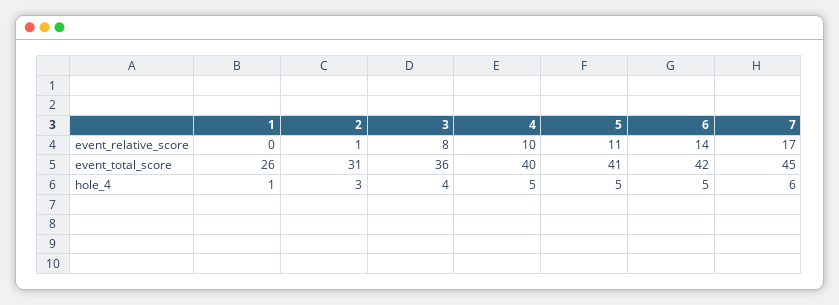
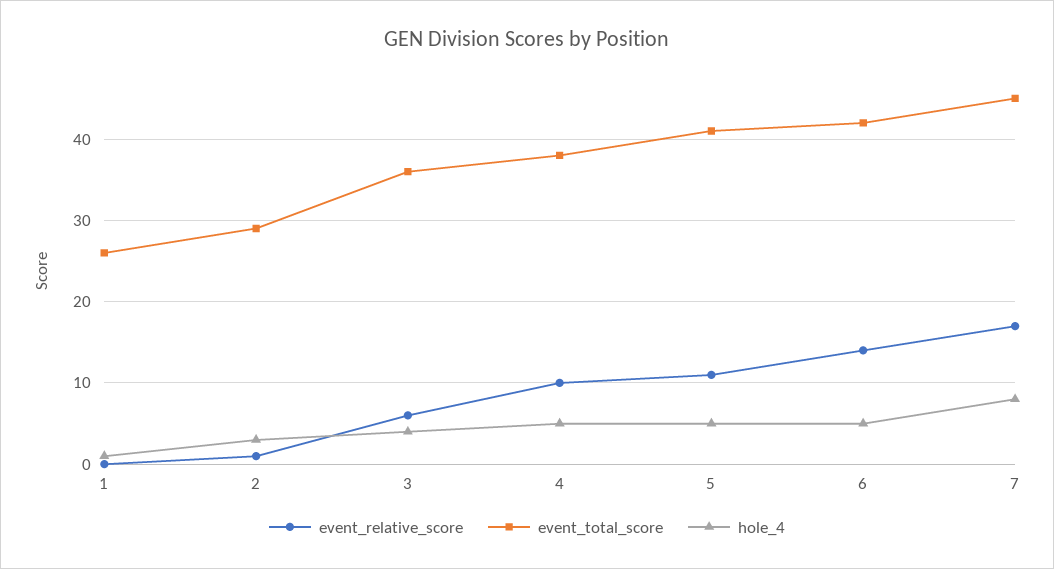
  {
    "event_relative_score": {
      "1": 0,
      "2": 1,
-     "3": 8,
+     "3": 6,
      "4": 10,
      "5": 11,
      "6": 14,
      "7": 17
    },
    "event_total_score": {
      "1": 26,
-     "2": 31,
+     "2": 29,
      "3": 36,
-     "4": 40,
+     "4": 38,
      "5": 41,
      "6": 42,
      "7": 45
    },
    "hole_4": {
      "1": 1,
      "2": 3,
      "3": 4,
      "4": 5,
      "5": 5,
      "6": 5,
-     "7": 6
+     "7": 8
    }
  }

